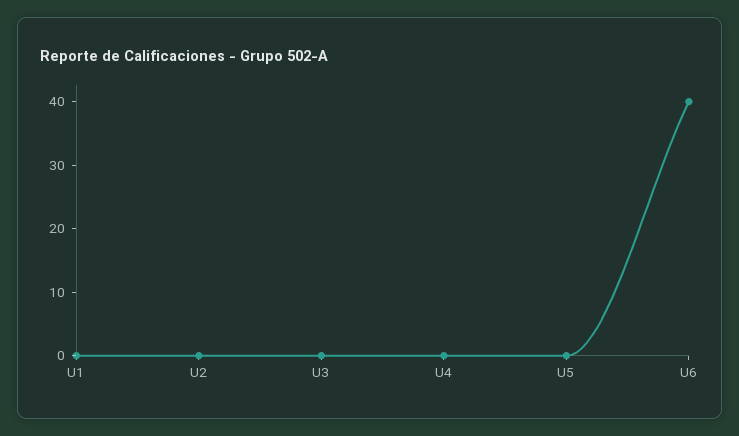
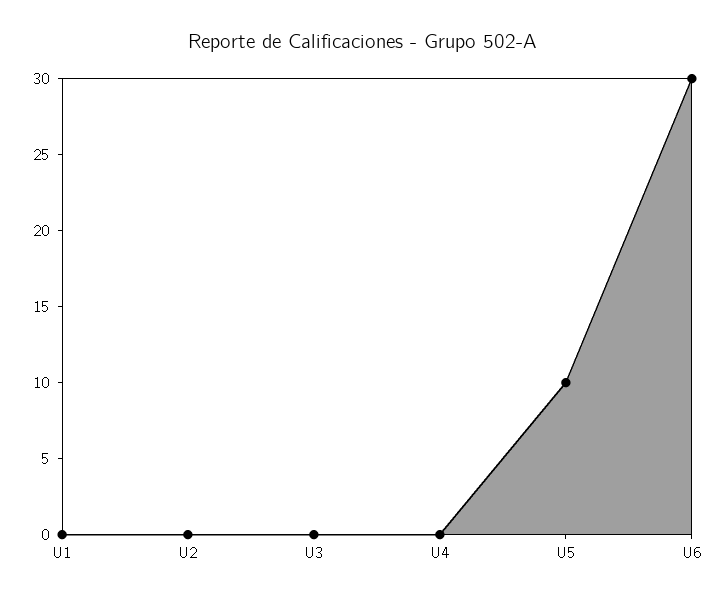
  {
    "U1": 0,
    "U2": 0,
    "U3": 0,
    "U4": 0,
-   "U5": 0,
+   "U5": 10,
-   "U6": 40
+   "U6": 30
  }

